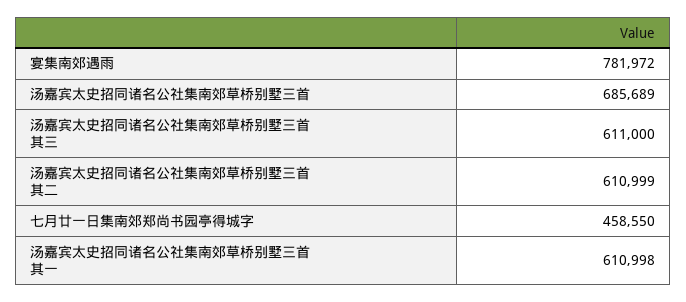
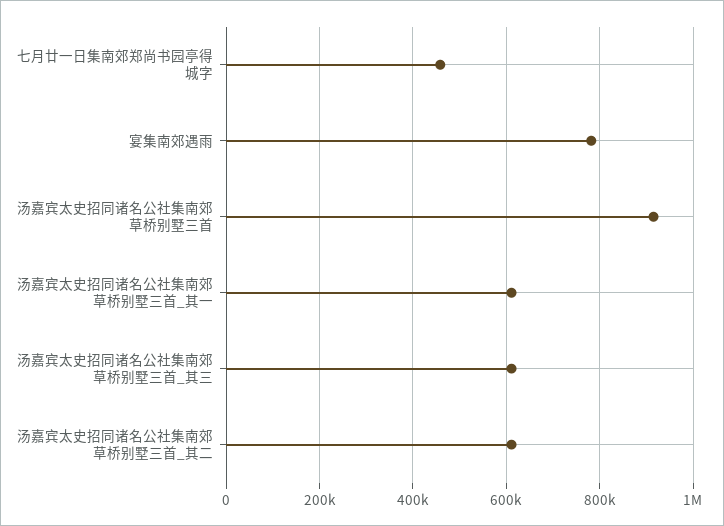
  {
    "宴集南郊遇雨": 781972,
-   "汤嘉宾太史招同诸名公社集南郊草桥别墅三首": 685689,
+   "汤嘉宾太史招同诸名公社集南郊草桥别墅三首": 920000,
    "汤嘉宾太史招同诸名公社集南郊草桥别墅三首 其三": 611000,
    "汤嘉宾太史招同诸名公社集南郊草桥别墅三首 其二": 610999,
    "七月廿一日集南郊郑尚书园亭得城字": 458550,
    "汤嘉宾太史招同诸名公社集南郊草桥别墅三首 其一": 610998
  }

